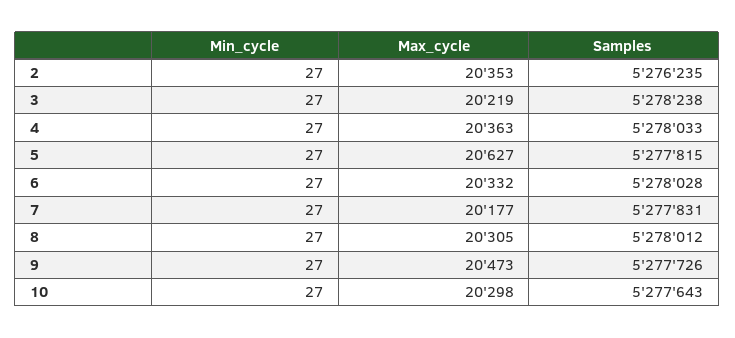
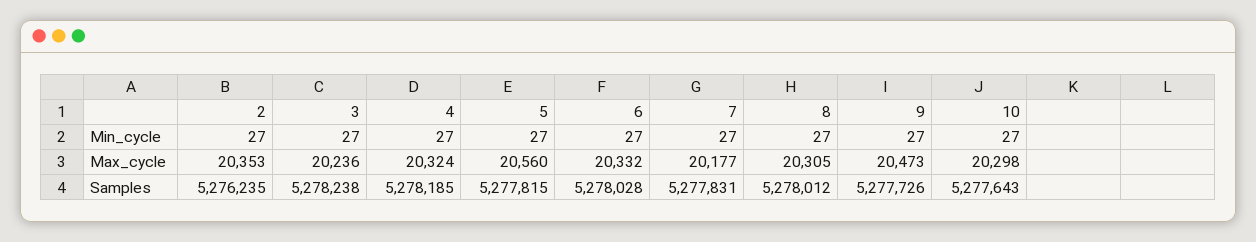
  {
    "Min_cycle": {
      "2": 27,
      "3": 27,
      "4": 27,
      "5": 27,
      "6": 27,
      "7": 27,
      "8": 27,
      "9": 27,
      "10": 27
    },
    "Max_cycle": {
      "2": 20353,
-     "3": 20219,
+     "3": 20236,
-     "4": 20363,
+     "4": 20324,
-     "5": 20627,
+     "5": 20560,
      "6": 20332,
      "7": 20177,
      "8": 20305,
      "9": 20473,
      "10": 20298
    },
    "Samples": {
      "2": 5276235,
      "3": 5278238,
-     "4": 5278033,
+     "4": 5278185,
      "5": 5277815,
      "6": 5278028,
      "7": 5277831,
      "8": 5278012,
      "9": 5277726,
      "10": 5277643
    }
  }

